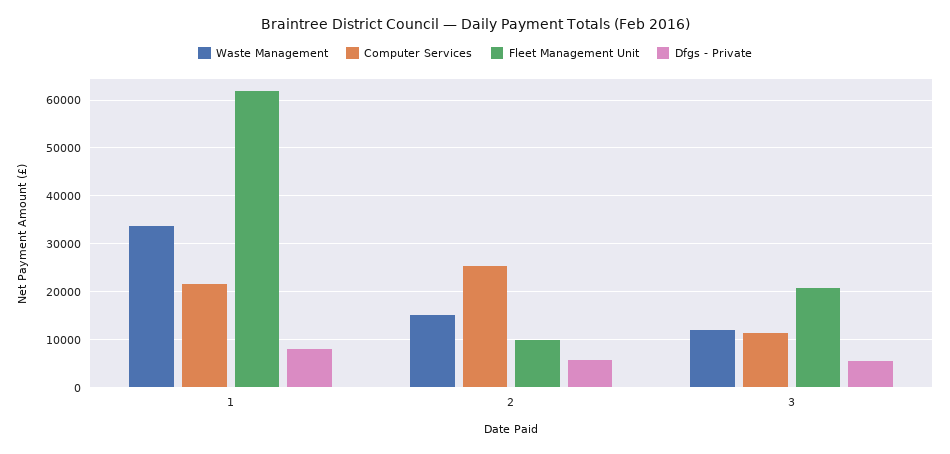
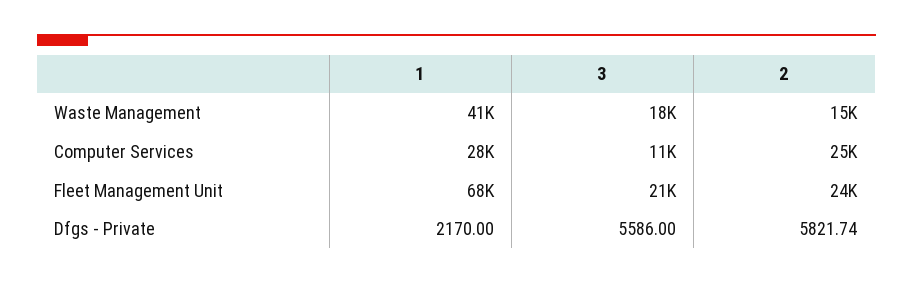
  {
    "Waste Management": {
-     "1": 34000,
+     "1": 41000,
      "2": 15000,
-     "3": 12000
+     "3": 18000
    },
    "Computer Services": {
-     "1": 22000,
+     "1": 28000,
      "2": 25000,
      "3": 11000
    },
    "Fleet Management Unit": {
-     "1": 62000,
+     "1": 68000,
-     "2": 10000,
+     "2": 24000,
      "3": 21000
    },
    "Dfgs - Private": {
-     "1": 8000,
+     "1": 2170,
      "2": 5821.74,
      "3": 5586
    }
  }

